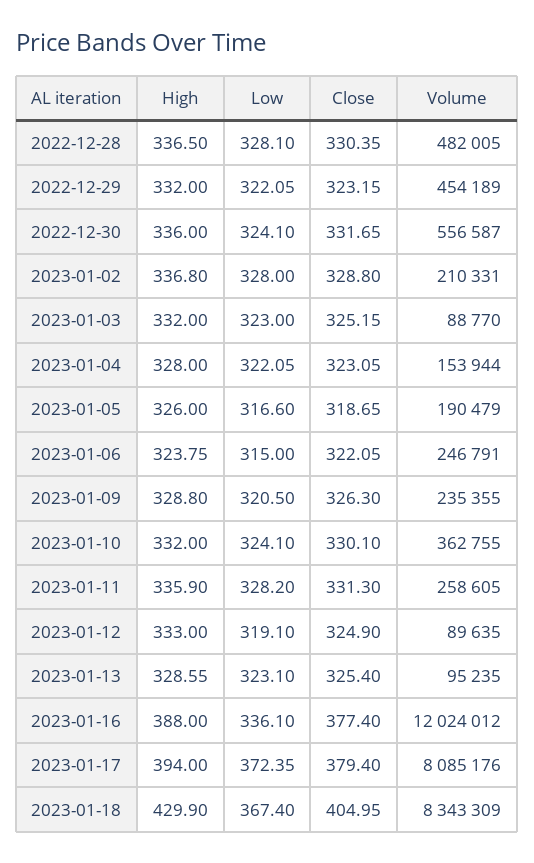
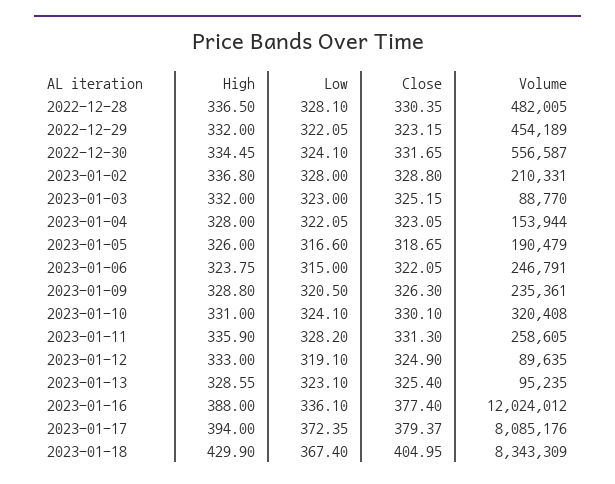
  {
    "High": {
      "2022-12-28": 336.5,
      "2022-12-29": 332,
-     "2022-12-30": 336,
+     "2022-12-30": 334.45,
      "2023-01-02": 336.8,
      "2023-01-03": 332,
      "2023-01-04": 328,
      "2023-01-05": 326,
      "2023-01-06": 323.75,
      "2023-01-09": 328.8,
-     "2023-01-10": 332,
+     "2023-01-10": 331,
      "2023-01-11": 335.9,
      "2023-01-12": 333,
      "2023-01-13": 328.55,
      "2023-01-16": 388,
      "2023-01-17": 394,
      "2023-01-18": 429.9
    },
    "Low": {
      "2022-12-28": 328.1,
      "2022-12-29": 322.05,
      "2022-12-30": 324.1,
      "2023-01-02": 328,
      "2023-01-03": 323,
      "2023-01-04": 322.05,
      "2023-01-05": 316.6,
      "2023-01-06": 315,
      "2023-01-09": 320.5,
      "2023-01-10": 324.1,
      "2023-01-11": 328.2,
      "2023-01-12": 319.1,
      "2023-01-13": 323.1,
      "2023-01-16": 336.1,
      "2023-01-17": 372.35,
      "2023-01-18": 367.4
    },
    "Close": {
      "2022-12-28": 330.35,
      "2022-12-29": 323.15,
      "2022-12-30": 331.65,
      "2023-01-02": 328.8,
      "2023-01-03": 325.15,
      "2023-01-04": 323.05,
      "2023-01-05": 318.65,
      "2023-01-06": 322.05,
      "2023-01-09": 326.3,
      "2023-01-10": 330.1,
      "2023-01-11": 331.3,
      "2023-01-12": 324.9,
      "2023-01-13": 325.4,
      "2023-01-16": 377.4,
-     "2023-01-17": 379.4,
+     "2023-01-17": 379.37,
      "2023-01-18": 404.95
    },
    "Volume": {
      "2022-12-28": 482005,
      "2022-12-29": 454189,
      "2022-12-30": 556587,
      "2023-01-02": 210331,
      "2023-01-03": 88770,
      "2023-01-04": 153944,
      "2023-01-05": 190479,
      "2023-01-06": 246791,
-     "2023-01-09": 235355,
+     "2023-01-09": 235361,
-     "2023-01-10": 362755,
+     "2023-01-10": 320408,
      "2023-01-11": 258605,
      "2023-01-12": 89635,
      "2023-01-13": 95235,
      "2023-01-16": 12024012,
      "2023-01-17": 8085176,
      "2023-01-18": 8343309
    }
  }

